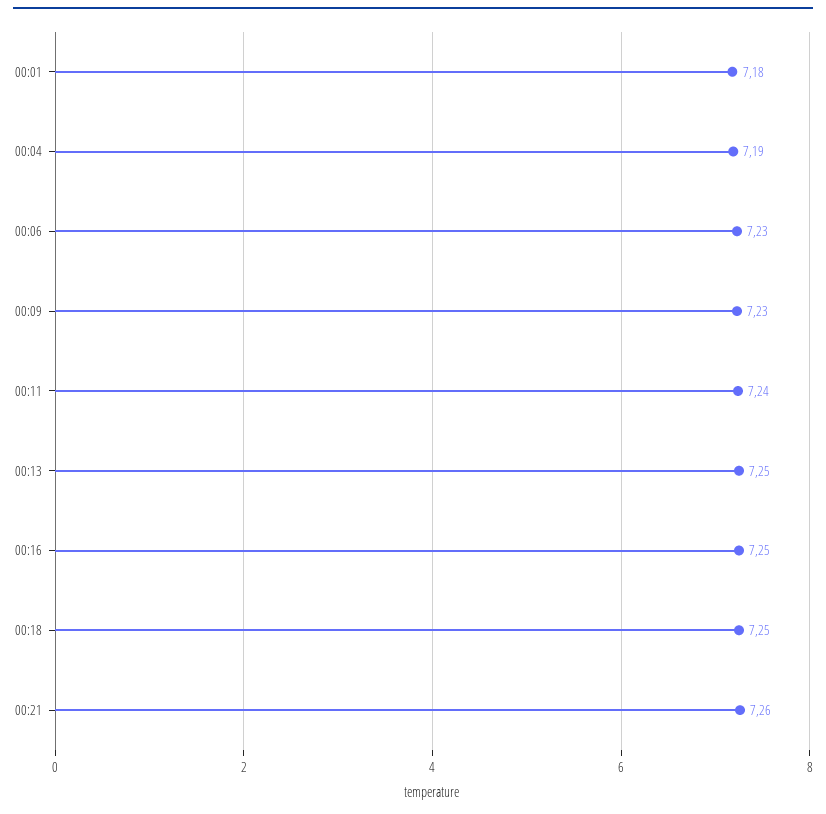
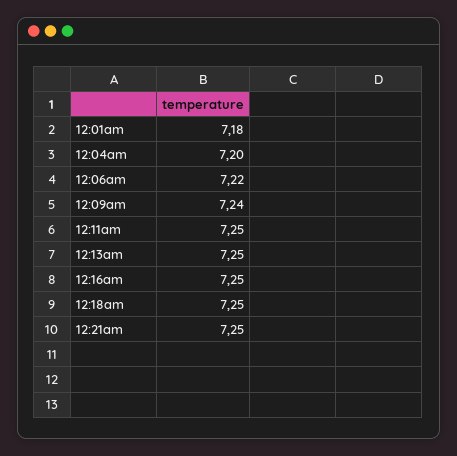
  {
    "00:01": 7.18,
-   "00:04": 7.19,
+   "00:04": 7.2,
-   "00:06": 7.23,
+   "00:06": 7.22,
-   "00:09": 7.23,
+   "00:09": 7.24,
-   "00:11": 7.24,
+   "00:11": 7.25,
    "00:13": 7.25,
    "00:16": 7.25,
    "00:18": 7.25,
-   "00:21": 7.26
+   "00:21": 7.25
  }

